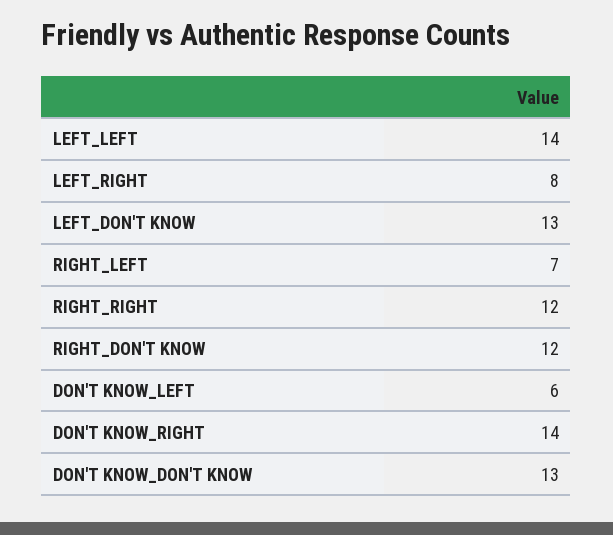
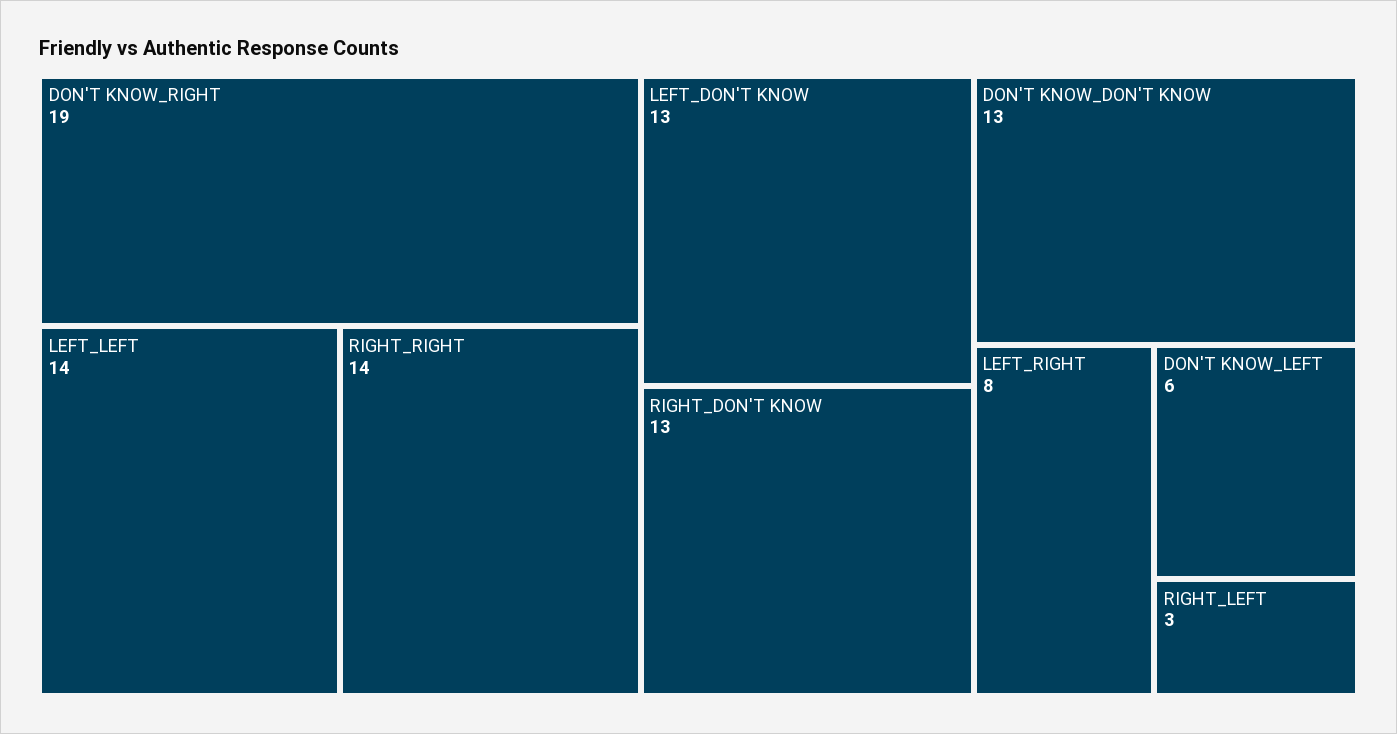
  {
    "LEFT_LEFT": 14,
    "LEFT_RIGHT": 8,
    "LEFT_DON'T KNOW": 13,
-   "RIGHT_LEFT": 7,
+   "RIGHT_LEFT": 3,
-   "RIGHT_RIGHT": 12,
+   "RIGHT_RIGHT": 14,
-   "RIGHT_DON'T KNOW": 12,
+   "RIGHT_DON'T KNOW": 13,
    "DON'T KNOW_LEFT": 6,
-   "DON'T KNOW_RIGHT": 14,
+   "DON'T KNOW_RIGHT": 19,
    "DON'T KNOW_DON'T KNOW": 13
  }

